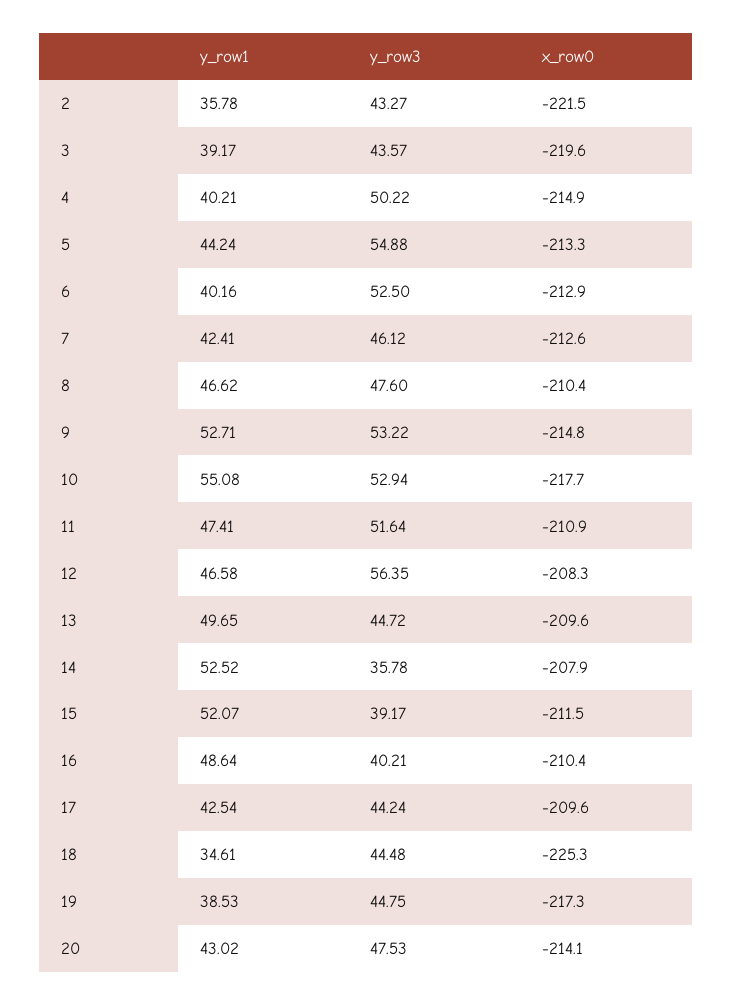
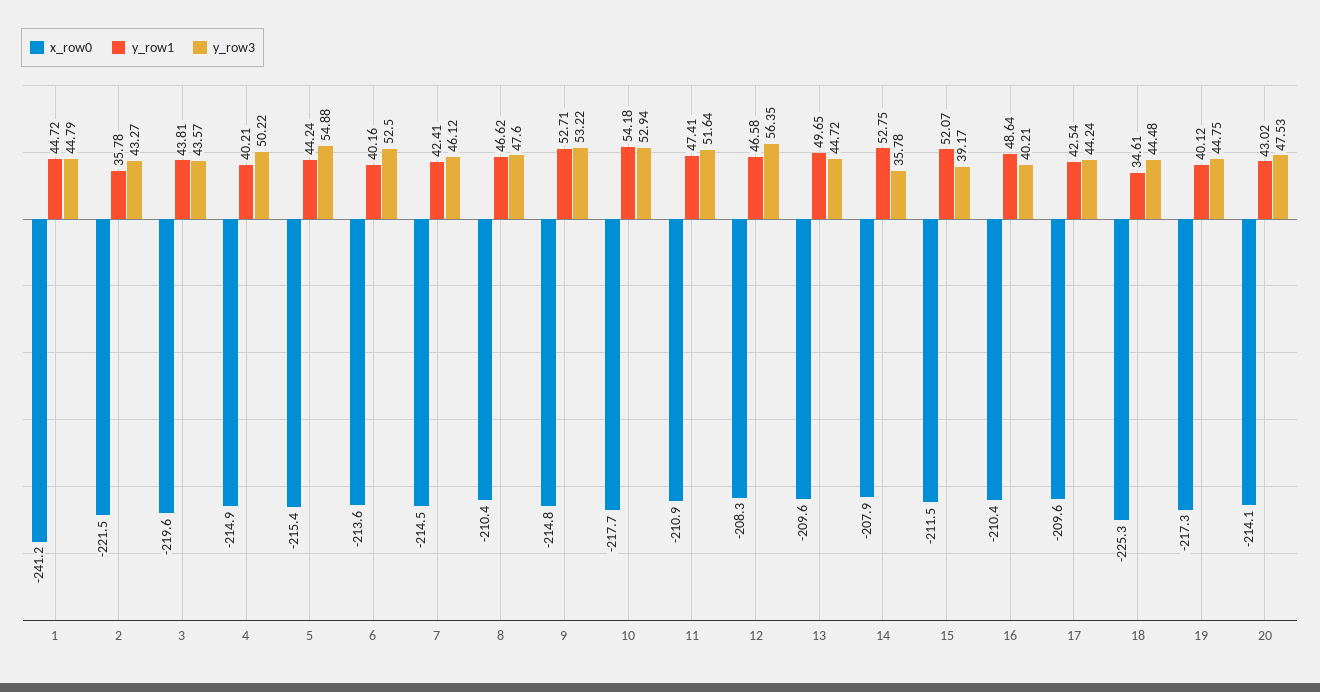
  {
    "y_row1": {
      "2": 35.78,
-     "3": 39.17,
+     "3": 43.81,
      "4": 40.21,
      "5": 44.24,
      "6": 40.16,
      "7": 42.41,
      "8": 46.62,
      "9": 52.71,
-     "10": 55.08,
+     "10": 54.18,
      "11": 47.41,
      "12": 46.58,
      "13": 49.65,
-     "14": 52.52,
+     "14": 52.75,
      "15": 52.07,
      "16": 48.64,
      "17": 42.54,
      "18": 34.61,
-     "19": 38.53,
+     "19": 40.12,
-     "20": 43.02
+     "20": 43.02,
+     "1": 44.72
    },
    "y_row3": {
      "2": 43.27,
      "3": 43.57,
      "4": 50.22,
      "5": 54.88,
      "6": 52.5,
      "7": 46.12,
      "8": 47.6,
      "9": 53.22,
      "10": 52.94,
      "11": 51.64,
      "12": 56.35,
      "13": 44.72,
      "14": 35.78,
      "15": 39.17,
      "16": 40.21,
      "17": 44.24,
      "18": 44.48,
      "19": 44.75,
-     "20": 47.53
+     "20": 47.53,
+     "1": 44.79
    },
    "x_row0": {
      "2": -221.5,
      "3": -219.6,
      "4": -214.9,
-     "5": -213.3,
+     "5": -215.4,
-     "6": -212.9,
+     "6": -213.6,
-     "7": -212.6,
+     "7": -214.5,
      "8": -210.4,
      "9": -214.8,
      "10": -217.7,
      "11": -210.9,
      "12": -208.3,
      "13": -209.6,
      "14": -207.9,
      "15": -211.5,
      "16": -210.4,
      "17": -209.6,
      "18": -225.3,
      "19": -217.3,
-     "20": -214.1
+     "20": -214.1,
+     "1": -241.2
    }
  }

